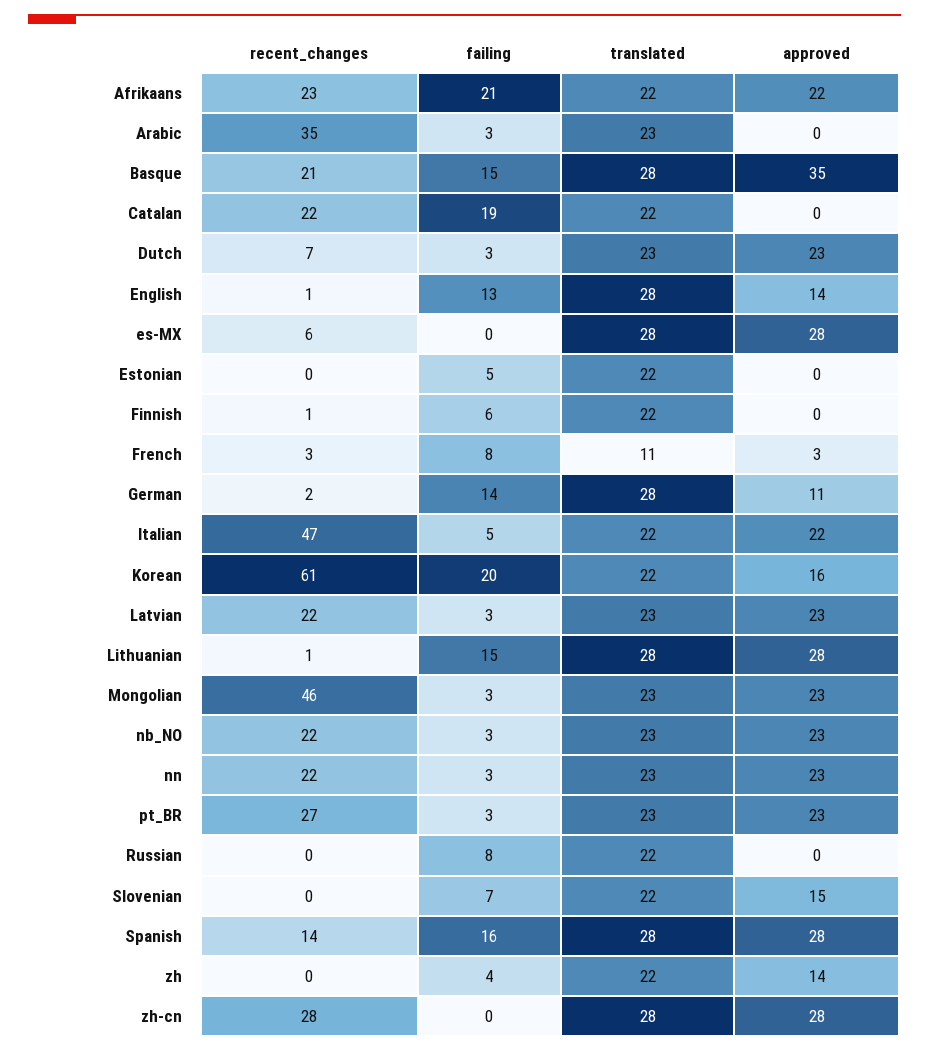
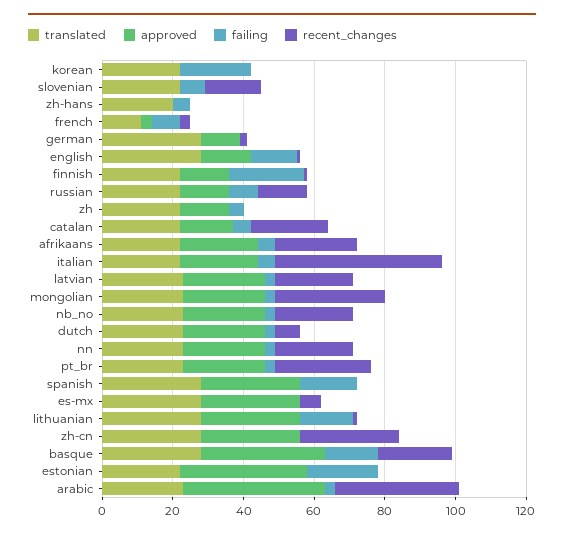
  {
    "recent_changes": {
      "Afrikaans": 23,
      "Arabic": 35,
      "Basque": 21,
      "Catalan": 22,
      "Dutch": 7,
      "English": 1,
      "es-MX": 6,
      "Estonian": 0,
      "Finnish": 1,
      "French": 3,
      "German": 2,
      "Italian": 47,
-     "Korean": 61,
+     "Korean": 0,
      "Latvian": 22,
      "Lithuanian": 1,
-     "Mongolian": 46,
+     "Mongolian": 30,
      "nb_NO": 22,
      "nn": 22,
      "pt_BR": 27,
-     "Russian": 0,
+     "Russian": 15,
-     "Slovenian": 0,
+     "Slovenian": 15,
-     "Spanish": 14,
+     "Spanish": 0,
      "zh": 0,
-     "zh-cn": 28
+     "zh-cn": 28,
+     "zh-hans": 0
    },
    "failing": {
-     "Afrikaans": 21,
+     "Afrikaans": 5,
      "Arabic": 3,
      "Basque": 15,
-     "Catalan": 19,
+     "Catalan": 5,
      "Dutch": 3,
      "English": 13,
      "es-MX": 0,
-     "Estonian": 5,
+     "Estonian": 20,
-     "Finnish": 6,
+     "Finnish": 20,
      "French": 8,
-     "German": 14,
+     "German": 0,
      "Italian": 5,
      "Korean": 20,
      "Latvian": 3,
      "Lithuanian": 15,
      "Mongolian": 3,
      "nb_NO": 3,
      "nn": 3,
      "pt_BR": 3,
      "Russian": 8,
      "Slovenian": 7,
      "Spanish": 16,
      "zh": 4,
-     "zh-cn": 0
+     "zh-cn": 0,
+     "zh-hans": 5
    },
    "translated": {
      "Afrikaans": 22,
      "Arabic": 23,
      "Basque": 28,
      "Catalan": 22,
      "Dutch": 23,
      "English": 28,
      "es-MX": 28,
      "Estonian": 22,
      "Finnish": 22,
      "French": 11,
      "German": 28,
      "Italian": 22,
      "Korean": 22,
      "Latvian": 23,
      "Lithuanian": 28,
      "Mongolian": 23,
      "nb_NO": 23,
      "nn": 23,
      "pt_BR": 23,
      "Russian": 22,
      "Slovenian": 22,
      "Spanish": 28,
      "zh": 22,
-     "zh-cn": 28
+     "zh-cn": 28,
+     "zh-hans": 20
    },
    "approved": {
      "Afrikaans": 22,
-     "Arabic": 0,
+     "Arabic": 40,
      "Basque": 35,
-     "Catalan": 0,
+     "Catalan": 15,
      "Dutch": 23,
      "English": 14,
      "es-MX": 28,
-     "Estonian": 0,
+     "Estonian": 35,
-     "Finnish": 0,
+     "Finnish": 15,
      "French": 3,
      "German": 11,
      "Italian": 22,
-     "Korean": 16,
+     "Korean": 0,
      "Latvian": 23,
      "Lithuanian": 28,
      "Mongolian": 23,
      "nb_NO": 23,
      "nn": 23,
      "pt_BR": 23,
-     "Russian": 0,
+     "Russian": 15,
-     "Slovenian": 15,
+     "Slovenian": 0,
      "Spanish": 28,
      "zh": 14,
-     "zh-cn": 28
+     "zh-cn": 28,
+     "zh-hans": 0
    }
  }

